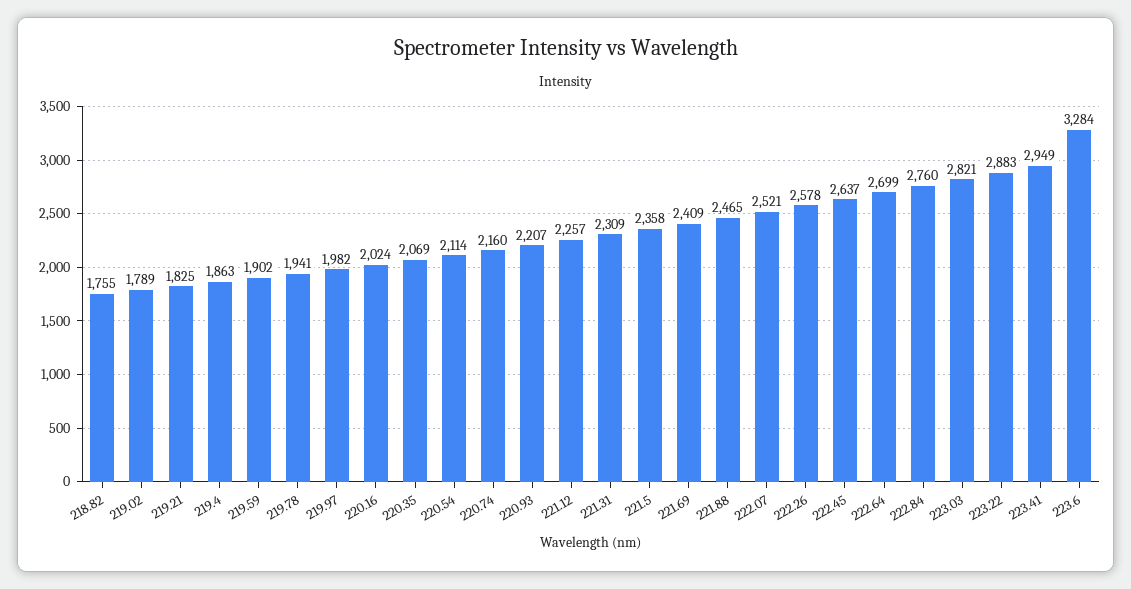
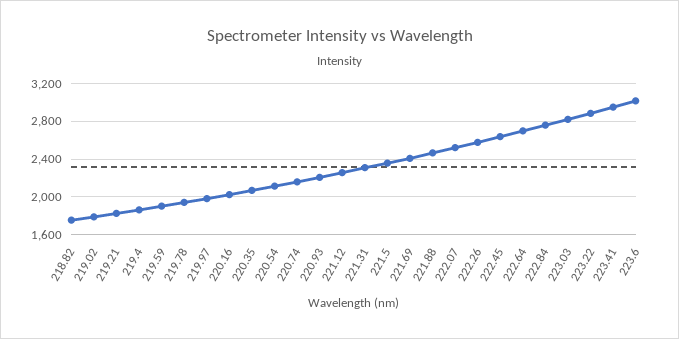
  {
    "218.82": 1755,
    "219.02": 1789,
    "219.21": 1825,
    "219.4": 1863,
    "219.59": 1902,
    "219.78": 1941,
    "219.97": 1982,
    "220.16": 2024,
    "220.35": 2069,
    "220.54": 2114,
    "220.74": 2160,
    "220.93": 2207,
    "221.12": 2257,
    "221.31": 2309,
    "221.5": 2358,
    "221.69": 2409,
    "221.88": 2465,
    "222.07": 2521,
    "222.26": 2578,
    "222.45": 2637,
    "222.64": 2699,
    "222.84": 2760,
    "223.03": 2821,
    "223.22": 2883,
    "223.41": 2949,
-   "223.6": 3284
+   "223.6": 3000
  }

